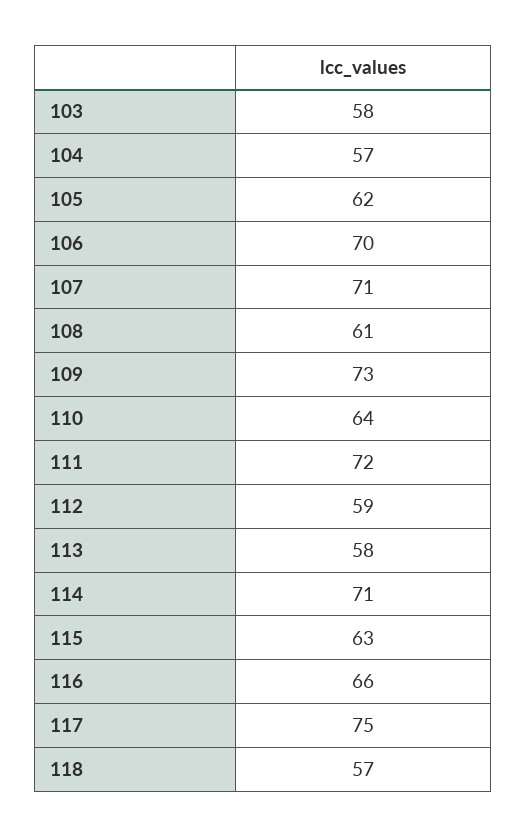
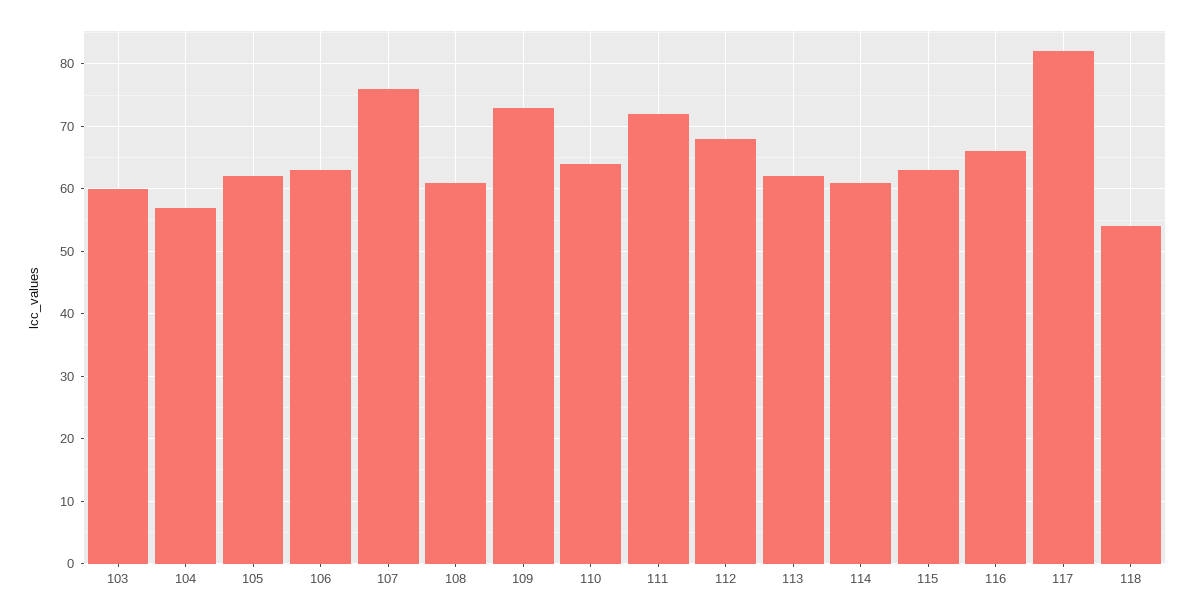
  {
-   "103": 58,
+   "103": 60,
    "104": 57,
    "105": 62,
-   "106": 70,
+   "106": 63,
-   "107": 71,
+   "107": 76,
    "108": 61,
    "109": 73,
    "110": 64,
    "111": 72,
-   "112": 59,
+   "112": 68,
-   "113": 58,
+   "113": 62,
-   "114": 71,
+   "114": 61,
    "115": 63,
    "116": 66,
-   "117": 75,
+   "117": 82,
-   "118": 57
+   "118": 54
  }

